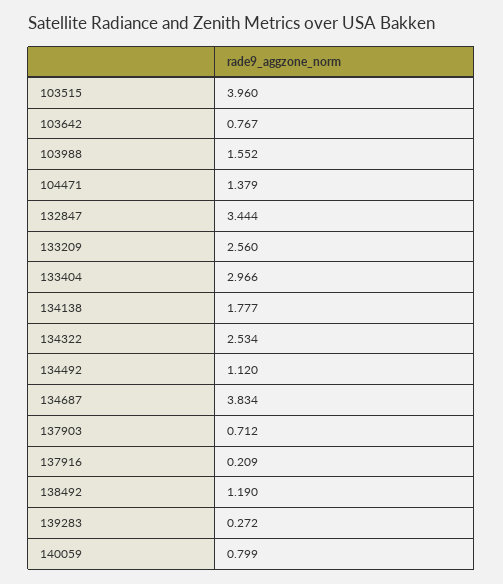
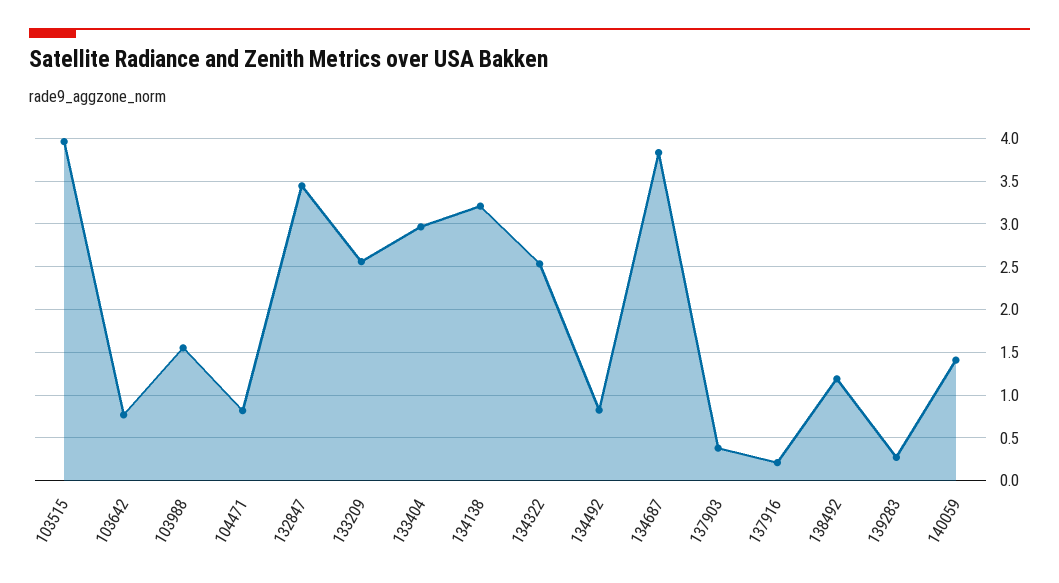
  {
    "103515": 3.96,
    "103642": 0.767,
    "103988": 1.552,
-   "104471": 1.379,
+   "104471": 0.8,
    "132847": 3.444,
    "133209": 2.56,
    "133404": 2.966,
-   "134138": 1.777,
+   "134138": 3.2,
    "134322": 2.534,
-   "134492": 1.12,
+   "134492": 0.8,
    "134687": 3.834,
-   "137903": 0.712,
+   "137903": 0.4,
    "137916": 0.209,
    "138492": 1.19,
    "139283": 0.272,
-   "140059": 0.799
+   "140059": 1.4
  }

